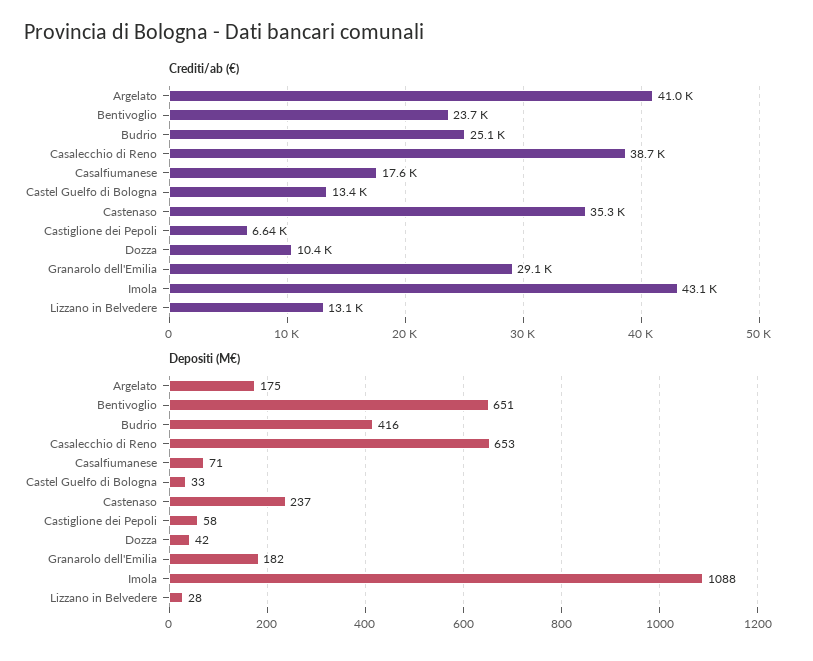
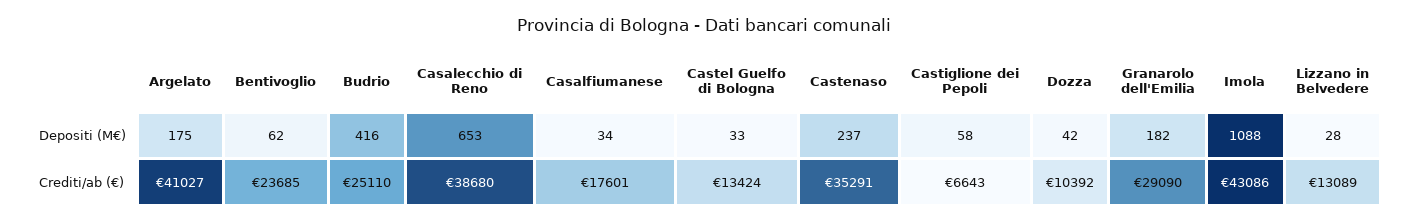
  {
    "Crediti/ab (€)": {
      "Argelato": 41027,
      "Bentivoglio": 23685,
      "Budrio": 25110,
      "Casalecchio di Reno": 38680,
      "Casalfiumanese": 17601,
      "Castel Guelfo di Bologna": 13424,
      "Castenaso": 35291,
      "Castiglione dei Pepoli": 6643,
      "Dozza": 10392,
      "Granarolo dell'Emilia": 29090,
      "Imola": 43086,
      "Lizzano in Belvedere": 13089
    },
    "Depositi (M€)": {
      "Argelato": 175,
-     "Bentivoglio": 651,
+     "Bentivoglio": 62,
      "Budrio": 416,
      "Casalecchio di Reno": 653,
-     "Casalfiumanese": 71,
+     "Casalfiumanese": 34,
      "Castel Guelfo di Bologna": 33,
      "Castenaso": 237,
      "Castiglione dei Pepoli": 58,
      "Dozza": 42,
      "Granarolo dell'Emilia": 182,
      "Imola": 1088,
      "Lizzano in Belvedere": 28
    }
  }

